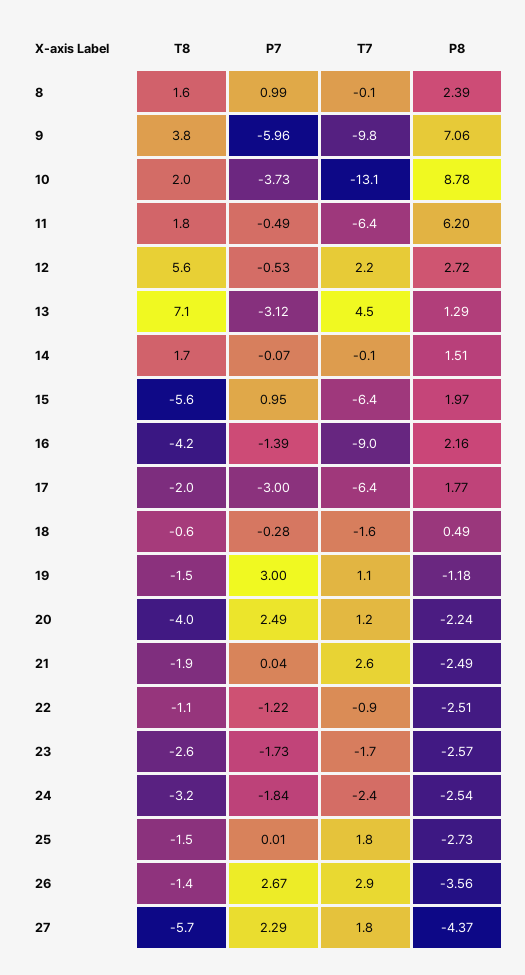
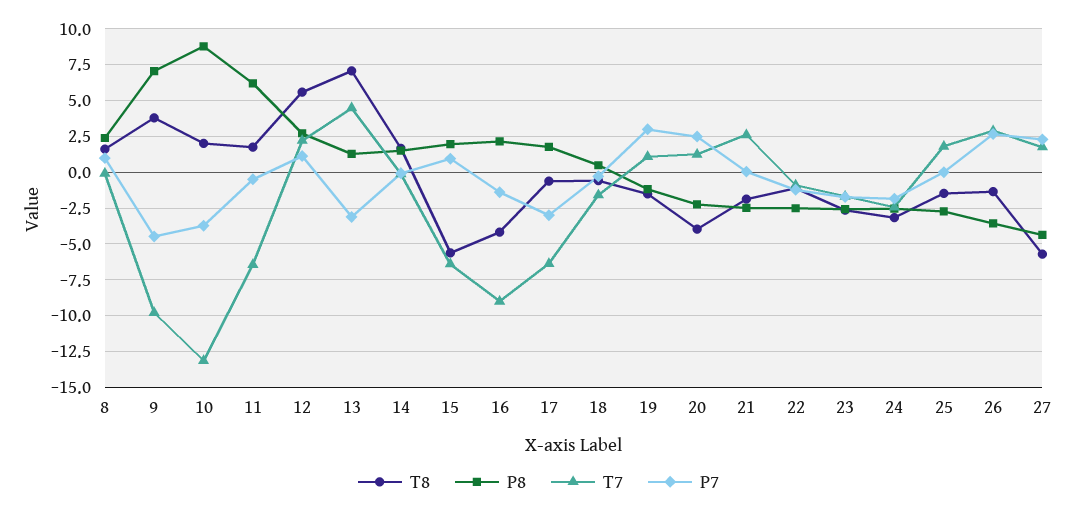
  {
    "T8": {
      "8": 1.6,
      "9": 3.8,
      "10": 2,
      "11": 1.8,
      "12": 5.6,
      "13": 7.1,
      "14": 1.7,
      "15": -5.6,
      "16": -4.2,
-     "17": -2,
+     "17": -0.5,
      "18": -0.6,
      "19": -1.5,
      "20": -4,
      "21": -1.9,
      "22": -1.1,
      "23": -2.6,
      "24": -3.2,
      "25": -1.5,
      "26": -1.4,
      "27": -5.7
    },
    "P7": {
      "8": 0.99,
-     "9": -5.96,
+     "9": -4.5,
      "10": -3.73,
      "11": -0.49,
-     "12": -0.53,
+     "12": 1,
      "13": -3.12,
      "14": -0.07,
      "15": 0.95,
      "16": -1.39,
      "17": -3,
      "18": -0.28,
      "19": 3,
      "20": 2.49,
      "21": 0.04,
      "22": -1.22,
      "23": -1.73,
      "24": -1.84,
      "25": 0.01,
      "26": 2.67,
      "27": 2.29
    },
    "T7": {
      "8": -0.1,
      "9": -9.8,
      "10": -13.1,
      "11": -6.4,
      "12": 2.2,
      "13": 4.5,
      "14": -0.1,
      "15": -6.4,
      "16": -9,
      "17": -6.4,
      "18": -1.6,
      "19": 1.1,
      "20": 1.2,
      "21": 2.6,
      "22": -0.9,
      "23": -1.7,
      "24": -2.4,
      "25": 1.8,
      "26": 2.9,
      "27": 1.8
    },
    "P8": {
      "8": 2.39,
      "9": 7.06,
      "10": 8.78,
      "11": 6.2,
      "12": 2.72,
      "13": 1.29,
      "14": 1.51,
      "15": 1.97,
      "16": 2.16,
      "17": 1.77,
      "18": 0.49,
      "19": -1.18,
      "20": -2.24,
      "21": -2.49,
      "22": -2.51,
      "23": -2.57,
      "24": -2.54,
      "25": -2.73,
      "26": -3.56,
      "27": -4.37
    }
  }

